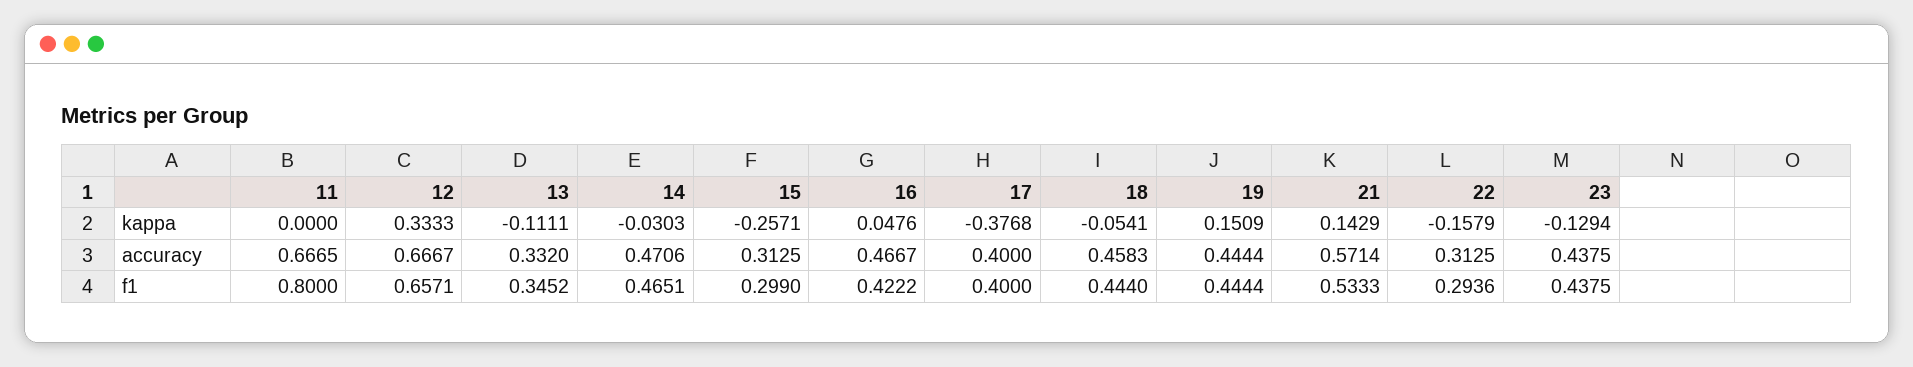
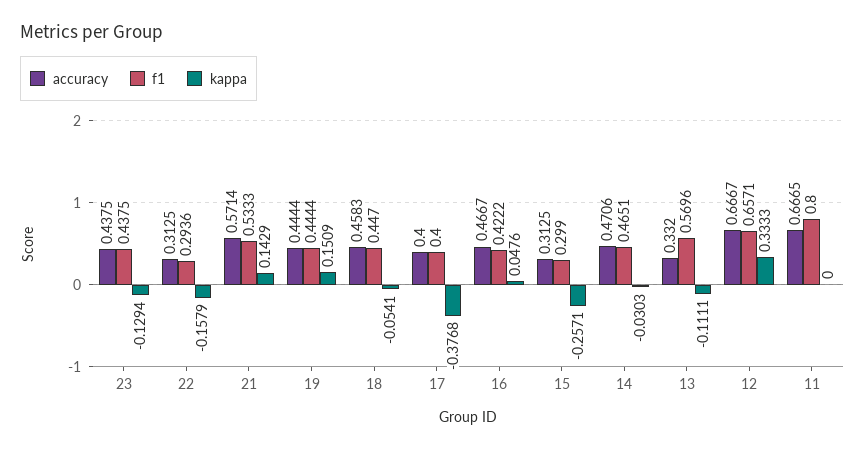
  {
    "kappa": {
      "11": 0,
      "12": 0.3333,
      "13": -0.1111,
      "14": -0.0303,
      "15": -0.2571,
      "16": 0.0476,
      "17": -0.3768,
      "18": -0.0541,
      "19": 0.1509,
      "21": 0.1429,
      "22": -0.1579,
      "23": -0.1294
    },
    "accuracy": {
      "11": 0.6665,
      "12": 0.6667,
      "13": 0.332,
      "14": 0.4706,
      "15": 0.3125,
      "16": 0.4667,
      "17": 0.4,
      "18": 0.4583,
      "19": 0.4444,
      "21": 0.5714,
      "22": 0.3125,
      "23": 0.4375
    },
    "f1": {
      "11": 0.8,
      "12": 0.6571,
-     "13": 0.3452,
+     "13": 0.5696,
      "14": 0.4651,
      "15": 0.299,
      "16": 0.4222,
      "17": 0.4,
-     "18": 0.444,
+     "18": 0.447,
      "19": 0.4444,
      "21": 0.5333,
      "22": 0.2936,
      "23": 0.4375
    }
  }

